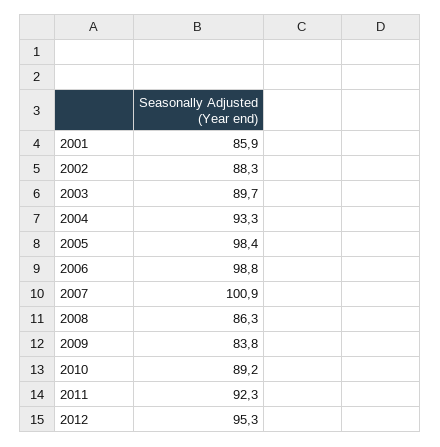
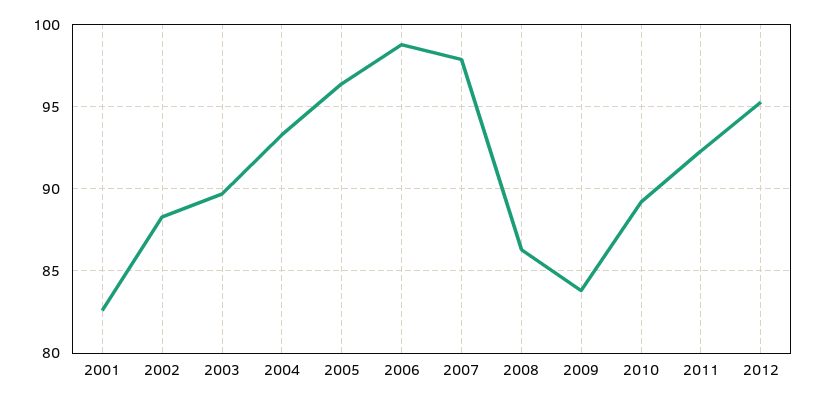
  {
-   "2001": 85.9,
+   "2001": 82.5,
    "2002": 88.3,
    "2003": 89.7,
    "2004": 93.3,
-   "2005": 98.4,
+   "2005": 96.5,
    "2006": 98.8,
-   "2007": 100.9,
+   "2007": 98,
    "2008": 86.3,
    "2009": 83.8,
    "2010": 89.2,
    "2011": 92.3,
    "2012": 95.3
  }

